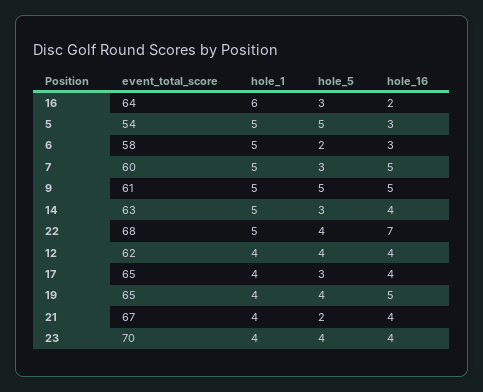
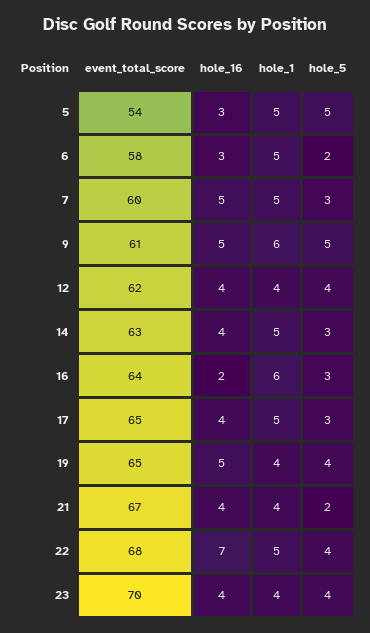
  {
    "event_total_score": {
      "16": 64,
      "5": 54,
      "6": 58,
      "7": 60,
      "9": 61,
      "14": 63,
      "22": 68,
      "12": 62,
      "17": 65,
      "19": 65,
      "21": 67,
      "23": 70
    },
    "hole_1": {
      "16": 6,
      "5": 5,
      "6": 5,
      "7": 5,
-     "9": 5,
+     "9": 6,
      "14": 5,
      "22": 5,
      "12": 4,
-     "17": 4,
+     "17": 5,
      "19": 4,
      "21": 4,
      "23": 4
    },
    "hole_5": {
      "16": 3,
      "5": 5,
      "6": 2,
      "7": 3,
      "9": 5,
      "14": 3,
      "22": 4,
      "12": 4,
      "17": 3,
      "19": 4,
      "21": 2,
      "23": 4
    },
    "hole_16": {
      "16": 2,
      "5": 3,
      "6": 3,
      "7": 5,
      "9": 5,
      "14": 4,
      "22": 7,
      "12": 4,
      "17": 4,
      "19": 5,
      "21": 4,
      "23": 4
    }
  }

